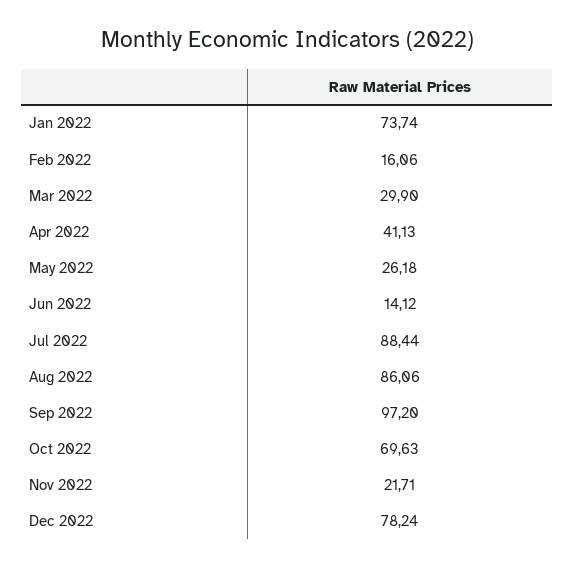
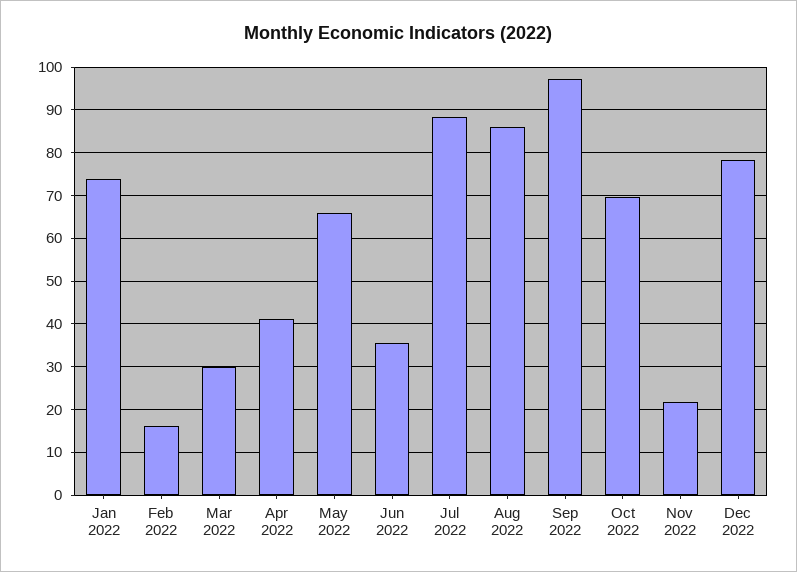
  {
    "Jan 2022": 73.74,
    "Feb 2022": 16.06,
    "Mar 2022": 29.9,
    "Apr 2022": 41.13,
-   "May 2022": 26.18,
+   "May 2022": 66,
-   "Jun 2022": 14.12,
+   "Jun 2022": 36,
    "Jul 2022": 88.44,
    "Aug 2022": 86.06,
    "Sep 2022": 97.2,
    "Oct 2022": 69.63,
    "Nov 2022": 21.71,
    "Dec 2022": 78.24
  }

